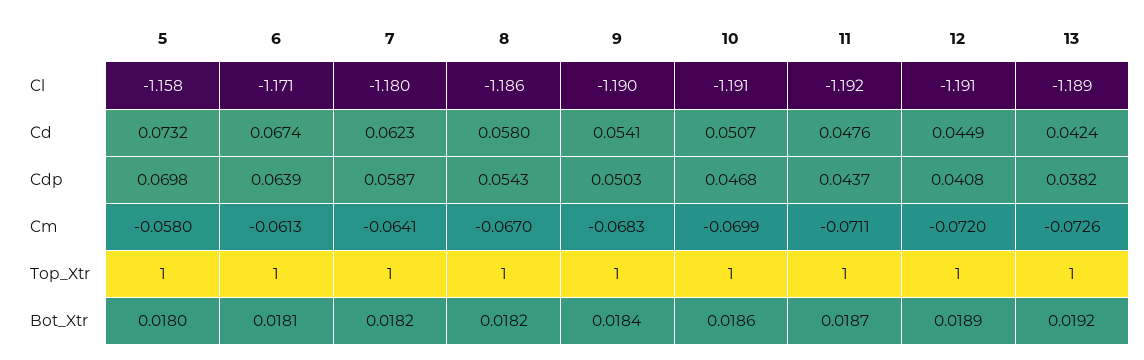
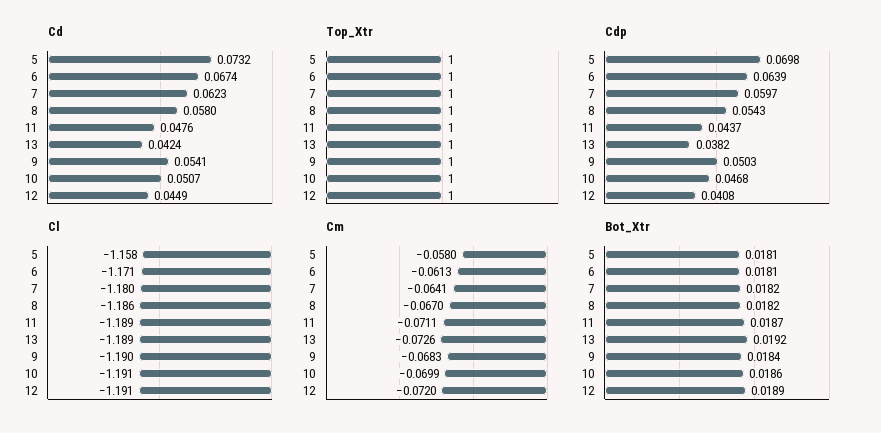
  {
    "Cl": {
      "5": -1.158,
      "6": -1.171,
      "7": -1.18,
      "8": -1.186,
      "9": -1.19,
      "10": -1.191,
-     "11": -1.192,
+     "11": -1.189,
      "12": -1.191,
      "13": -1.189
    },
    "Cd": {
      "5": 0.0732,
      "6": 0.0674,
      "7": 0.0623,
      "8": 0.058,
      "9": 0.0541,
      "10": 0.0507,
      "11": 0.0476,
      "12": 0.0449,
      "13": 0.0424
    },
    "Cdp": {
      "5": 0.0698,
      "6": 0.0639,
-     "7": 0.0587,
+     "7": 0.0597,
      "8": 0.0543,
      "9": 0.0503,
      "10": 0.0468,
      "11": 0.0437,
      "12": 0.0408,
      "13": 0.0382
    },
    "Cm": {
      "5": -0.058,
      "6": -0.0613,
      "7": -0.0641,
      "8": -0.067,
      "9": -0.0683,
      "10": -0.0699,
      "11": -0.0711,
      "12": -0.072,
      "13": -0.0726
    },
    "Top_Xtr": {
      "5": 1,
      "6": 1,
      "7": 1,
      "8": 1,
      "9": 1,
      "10": 1,
      "11": 1,
      "12": 1,
      "13": 1
    },
    "Bot_Xtr": {
-     "5": 0.018,
+     "5": 0.0181,
      "6": 0.0181,
      "7": 0.0182,
      "8": 0.0182,
      "9": 0.0184,
      "10": 0.0186,
      "11": 0.0187,
      "12": 0.0189,
      "13": 0.0192
    }
  }

